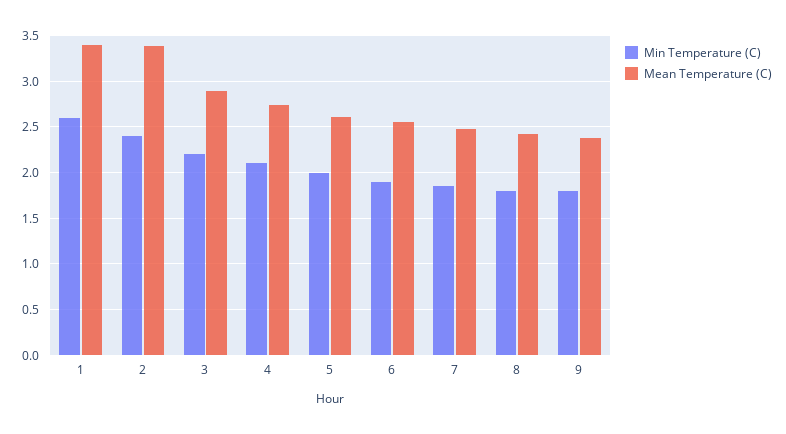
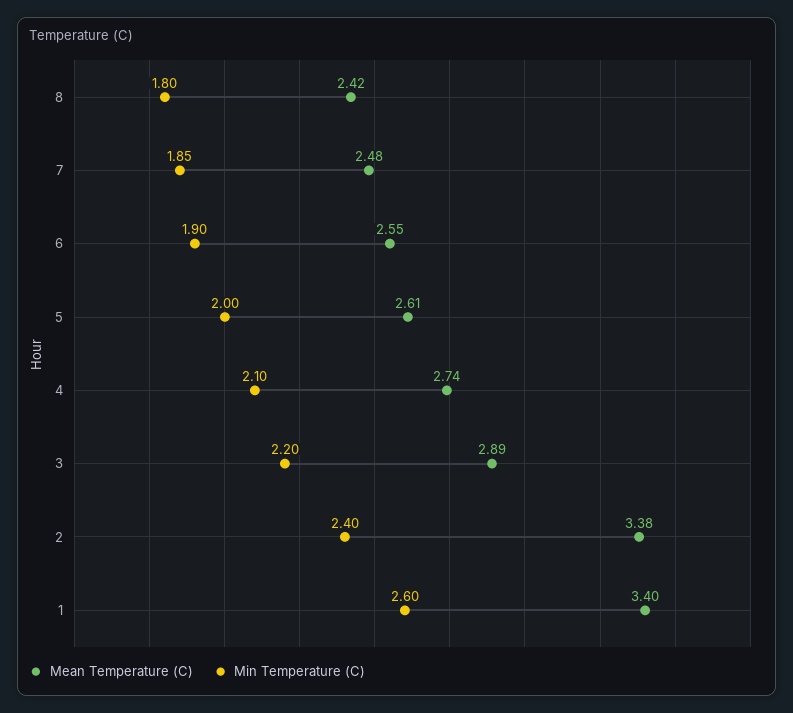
  {
    "Min Temperature (C)": {
      "1": 2.6,
      "2": 2.4,
      "3": 2.2,
      "4": 2.1,
      "5": 2,
      "6": 1.9,
      "7": 1.85,
-     "8": 1.8,
+     "8": 1.8
-     "9": 1.8
    },
    "Mean Temperature (C)": {
      "1": 3.4,
      "2": 3.38,
      "3": 2.89,
      "4": 2.74,
      "5": 2.61,
      "6": 2.55,
      "7": 2.48,
-     "8": 2.42,
+     "8": 2.42
-     "9": 2.4
    }
  }

